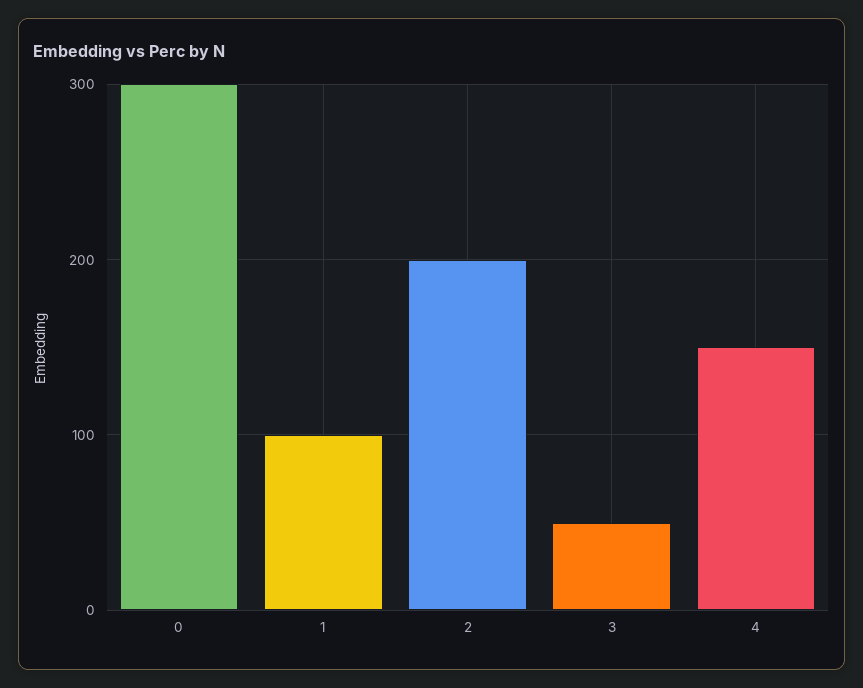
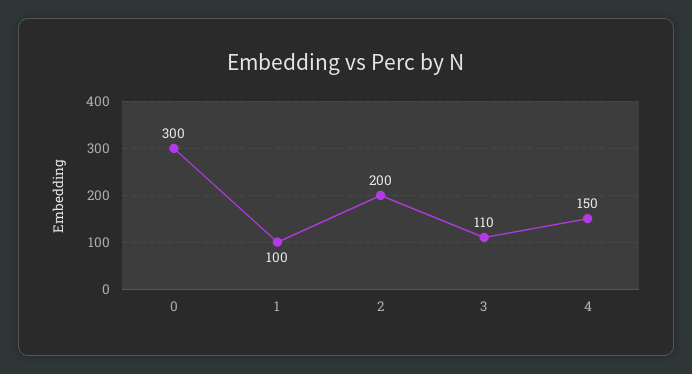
  {
    "0": 300,
    "1": 100,
    "2": 200,
-   "3": 50,
+   "3": 110,
    "4": 150
  }

